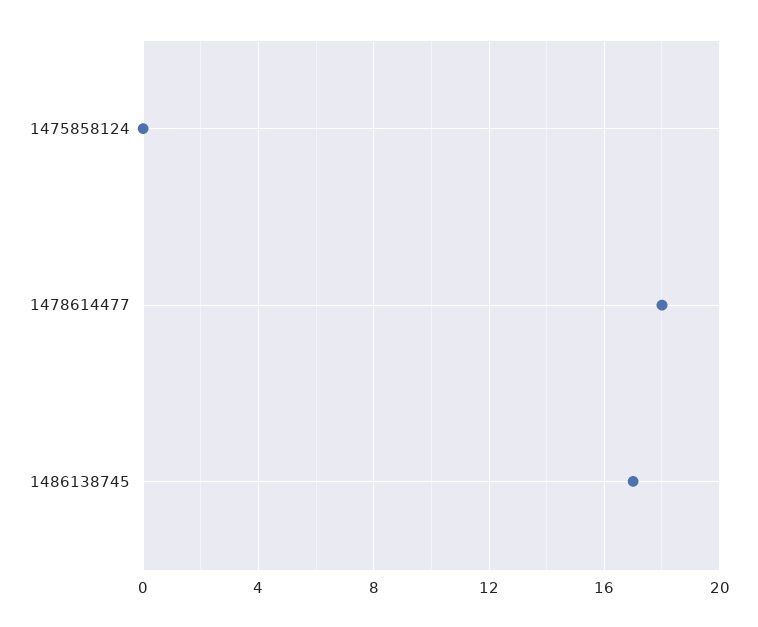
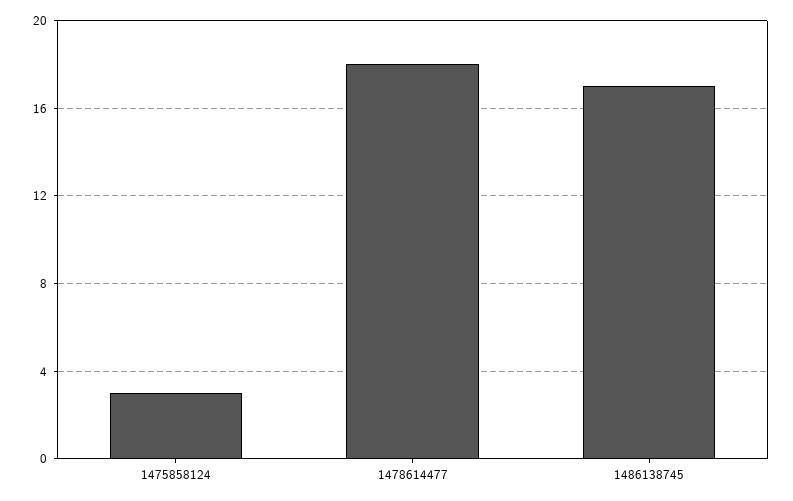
  {
-   "1475858124": 0,
+   "1475858124": 3,
    "1478614477": 18,
    "1486138745": 17
  }

